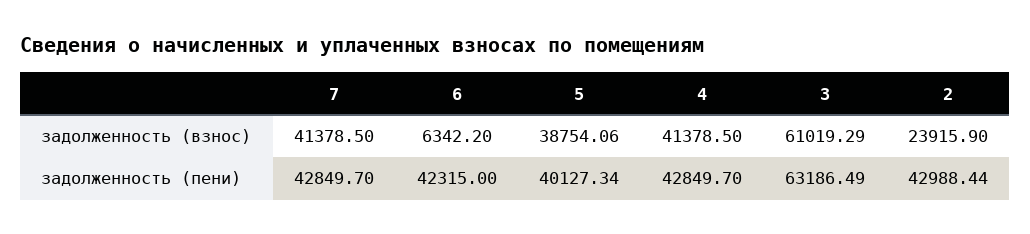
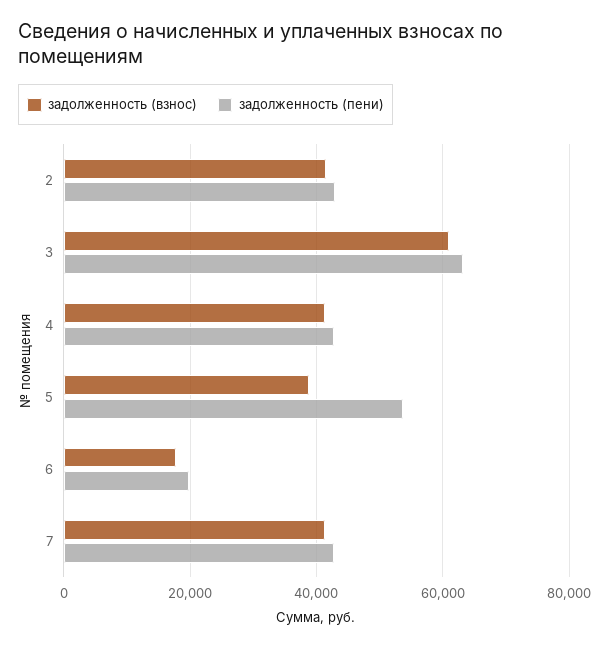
  {
    "задолженность (взнос)": {
      "7": 41378.5,
-     "6": 6342.2,
+     "6": 18000,
      "5": 38754.06,
      "4": 41378.5,
      "3": 61019.29,
-     "2": 23915.9
+     "2": 42000
    },
    "задолженность (пени)": {
      "7": 42849.7,
-     "6": 42315,
+     "6": 20000,
-     "5": 40127.34,
+     "5": 54000,
      "4": 42849.7,
      "3": 63186.49,
      "2": 42988.44
    }
  }

